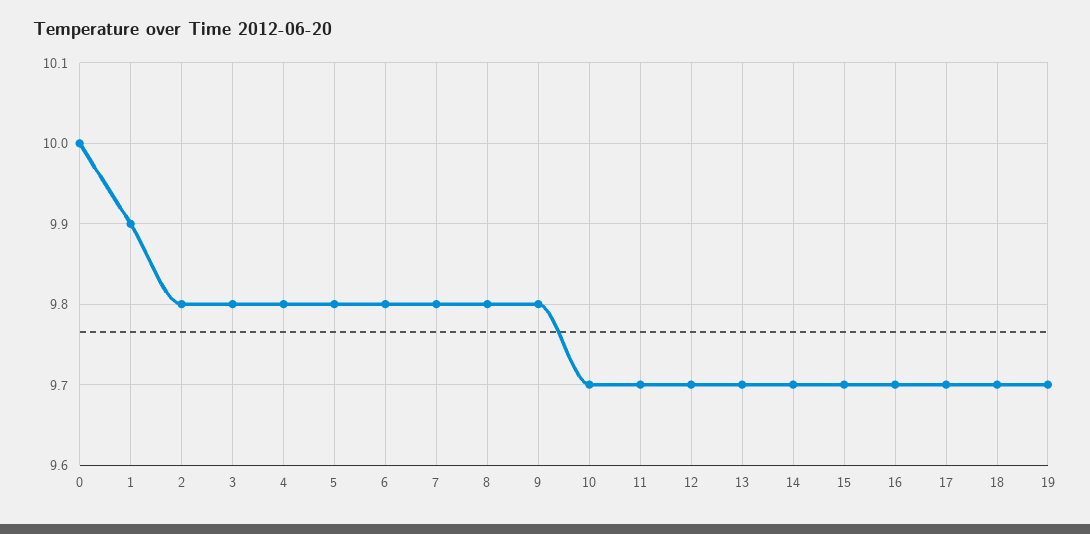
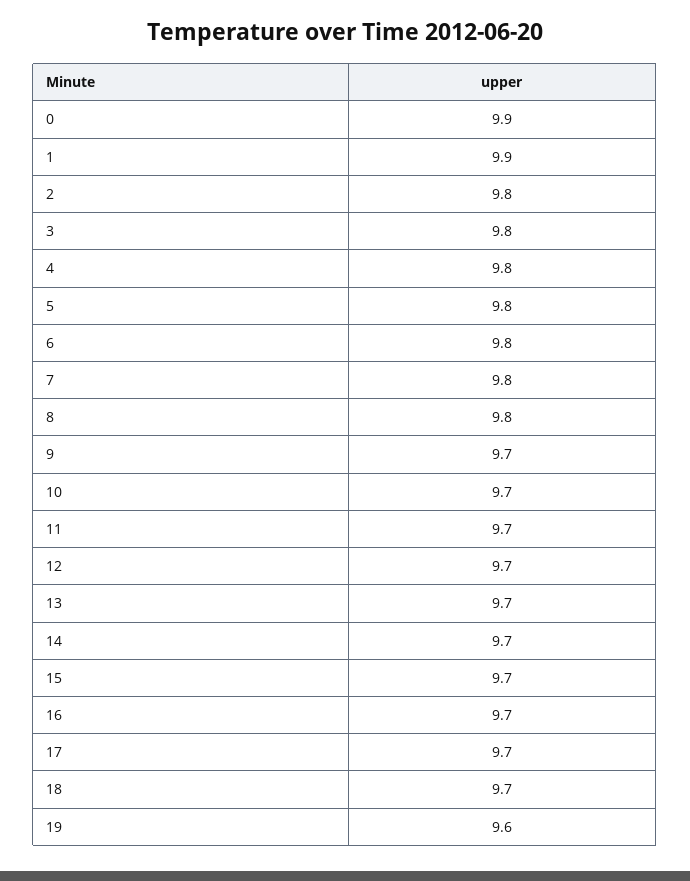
  {
-   "0": 10,
+   "0": 9.9,
    "1": 9.9,
    "2": 9.8,
    "3": 9.8,
    "4": 9.8,
    "5": 9.8,
    "6": 9.8,
    "7": 9.8,
    "8": 9.8,
-   "9": 9.8,
+   "9": 9.7,
    "10": 9.7,
    "11": 9.7,
    "12": 9.7,
    "13": 9.7,
    "14": 9.7,
    "15": 9.7,
    "16": 9.7,
    "17": 9.7,
    "18": 9.7,
-   "19": 9.7
+   "19": 9.6
  }

